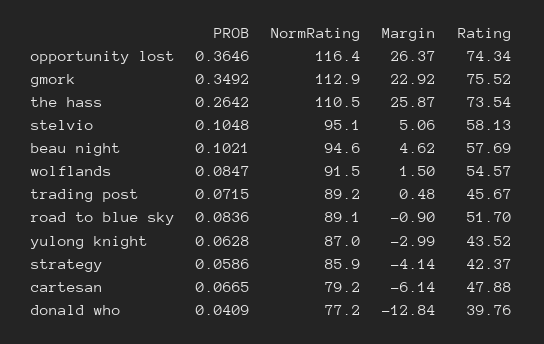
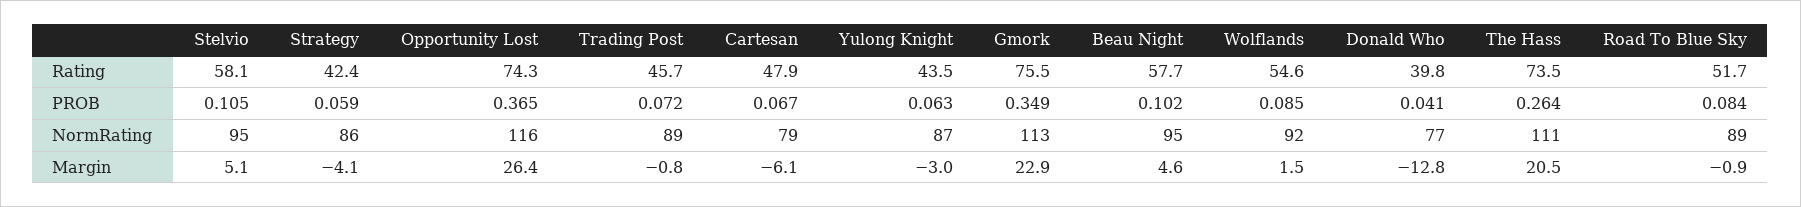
  {
    "PROB": {
      "opportunity lost": 0.3646,
      "gmork": 0.3492,
      "the hass": 0.2642,
      "stelvio": 0.1048,
      "beau night": 0.1021,
      "wolflands": 0.0847,
      "trading post": 0.0715,
      "road to blue sky": 0.0836,
      "yulong knight": 0.0628,
      "strategy": 0.0586,
      "cartesan": 0.0665,
      "donald who": 0.0409
    },
    "NormRating": {
      "opportunity lost": 116.4,
      "gmork": 112.9,
      "the hass": 110.5,
      "stelvio": 95.1,
      "beau night": 94.6,
      "wolflands": 91.5,
      "trading post": 89.2,
      "road to blue sky": 89.1,
      "yulong knight": 87,
      "strategy": 85.9,
      "cartesan": 79.2,
      "donald who": 77.2
    },
    "Margin": {
      "opportunity lost": 26.37,
      "gmork": 22.92,
-     "the hass": 25.87,
+     "the hass": 20.5,
      "stelvio": 5.06,
      "beau night": 4.62,
      "wolflands": 1.5,
-     "trading post": 0.48,
+     "trading post": -0.8,
      "road to blue sky": -0.9,
      "yulong knight": -2.99,
      "strategy": -4.14,
      "cartesan": -6.14,
      "donald who": -12.84
    },
    "Rating": {
      "opportunity lost": 74.34,
      "gmork": 75.52,
      "the hass": 73.54,
      "stelvio": 58.13,
      "beau night": 57.69,
      "wolflands": 54.57,
      "trading post": 45.67,
      "road to blue sky": 51.7,
      "yulong knight": 43.52,
      "strategy": 42.37,
      "cartesan": 47.88,
      "donald who": 39.76
    }
  }

